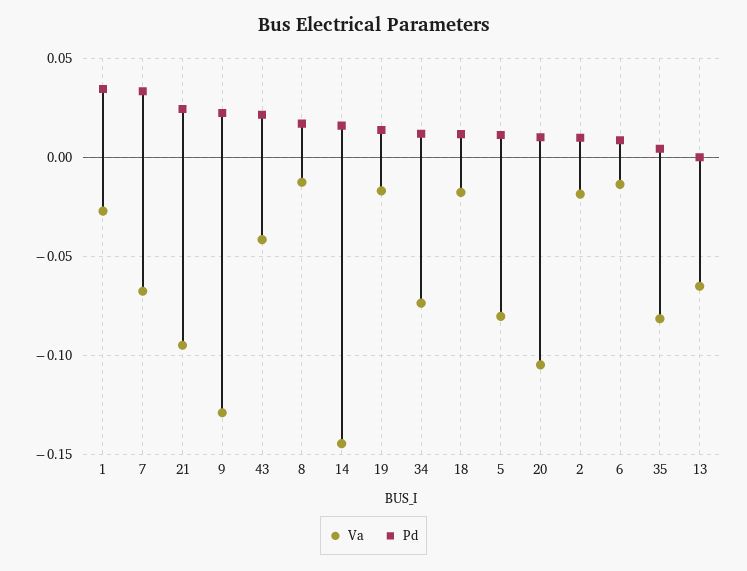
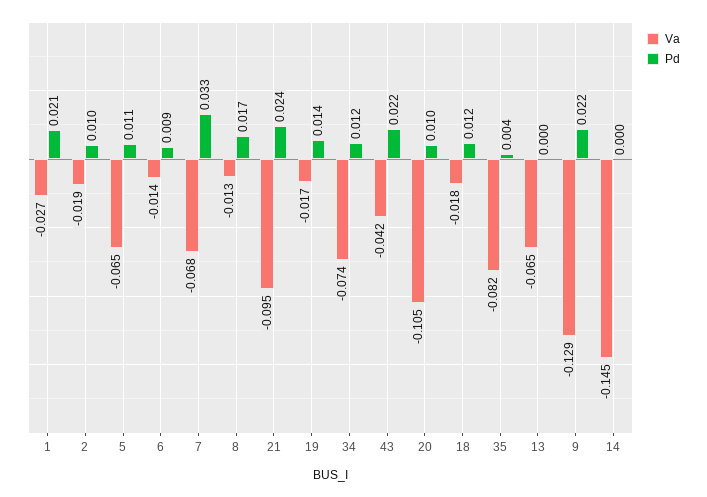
  {
    "Va": {
      "1": -0.027,
      "7": -0.068,
      "21": -0.095,
      "9": -0.129,
      "43": -0.042,
      "8": -0.013,
      "14": -0.145,
      "19": -0.017,
      "34": -0.074,
      "18": -0.018,
-     "5": -0.08,
+     "5": -0.065,
      "20": -0.105,
      "2": -0.019,
      "6": -0.014,
      "35": -0.082,
      "13": -0.065
    },
    "Pd": {
-     "1": 0.035,
+     "1": 0.021,
      "7": 0.033,
      "21": 0.024,
      "9": 0.022,
      "43": 0.022,
      "8": 0.017,
-     "14": 0.015,
+     "14": 0,
      "19": 0.014,
      "34": 0.012,
      "18": 0.012,
      "5": 0.011,
      "20": 0.01,
      "2": 0.01,
      "6": 0.009,
      "35": 0.004,
      "13": 0
    }
  }

